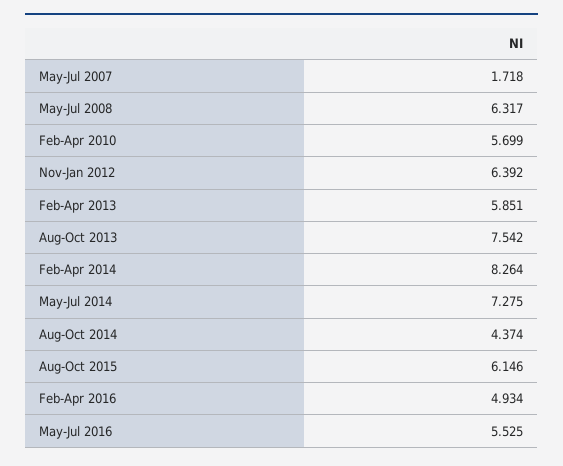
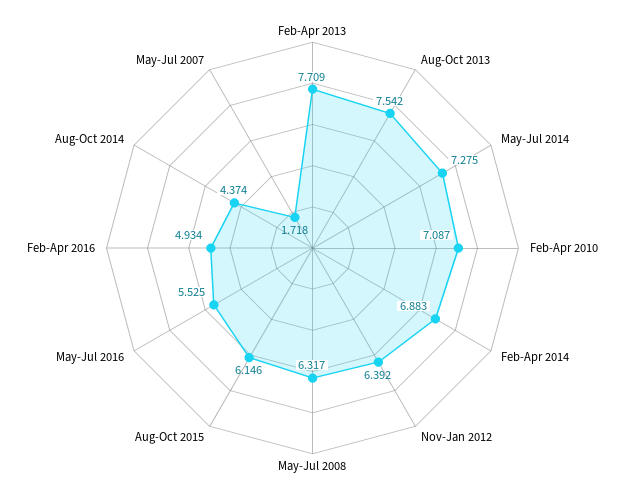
  {
    "May-Jul 2007": 1.718,
    "May-Jul 2008": 6.317,
-   "Feb-Apr 2010": 5.699,
+   "Feb-Apr 2010": 7.087,
    "Nov-Jan 2012": 6.392,
-   "Feb-Apr 2013": 5.851,
+   "Feb-Apr 2013": 7.709,
    "Aug-Oct 2013": 7.542,
-   "Feb-Apr 2014": 8.264,
+   "Feb-Apr 2014": 6.883,
    "May-Jul 2014": 7.275,
    "Aug-Oct 2014": 4.374,
    "Aug-Oct 2015": 6.146,
    "Feb-Apr 2016": 4.934,
    "May-Jul 2016": 5.525
  }

